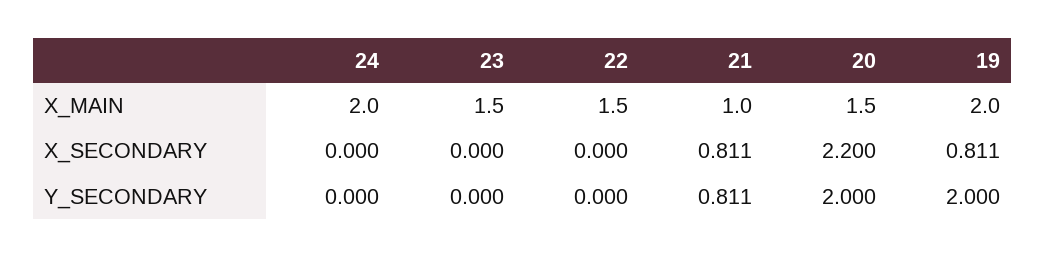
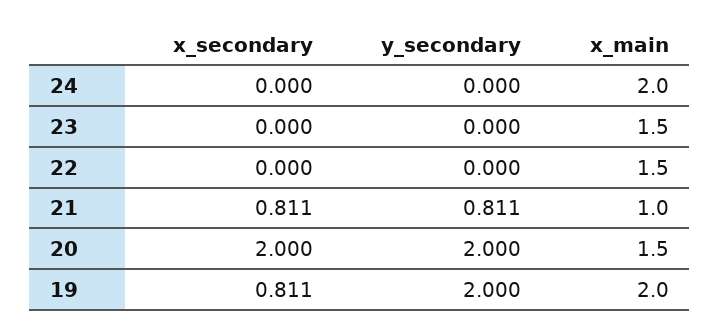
  {
    "24": {
      "X_MAIN": 2,
      "X_SECONDARY": 0,
      "Y_SECONDARY": 0
    },
    "23": {
      "X_MAIN": 1.5,
      "X_SECONDARY": 0,
      "Y_SECONDARY": 0
    },
    "22": {
      "X_MAIN": 1.5,
      "X_SECONDARY": 0,
      "Y_SECONDARY": 0
    },
    "21": {
      "X_MAIN": 1,
      "X_SECONDARY": 0.811,
      "Y_SECONDARY": 0.811
    },
    "20": {
      "X_MAIN": 1.5,
-     "X_SECONDARY": 2.2,
+     "X_SECONDARY": 2,
      "Y_SECONDARY": 2
    },
    "19": {
      "X_MAIN": 2,
      "X_SECONDARY": 0.811,
      "Y_SECONDARY": 2
    }
  }

